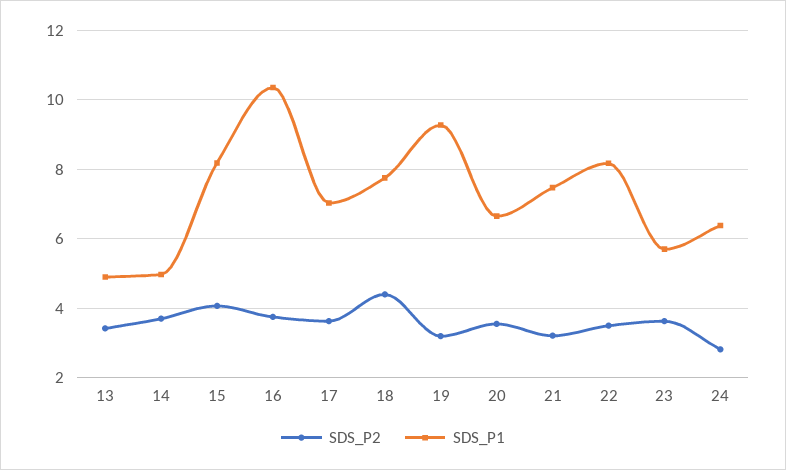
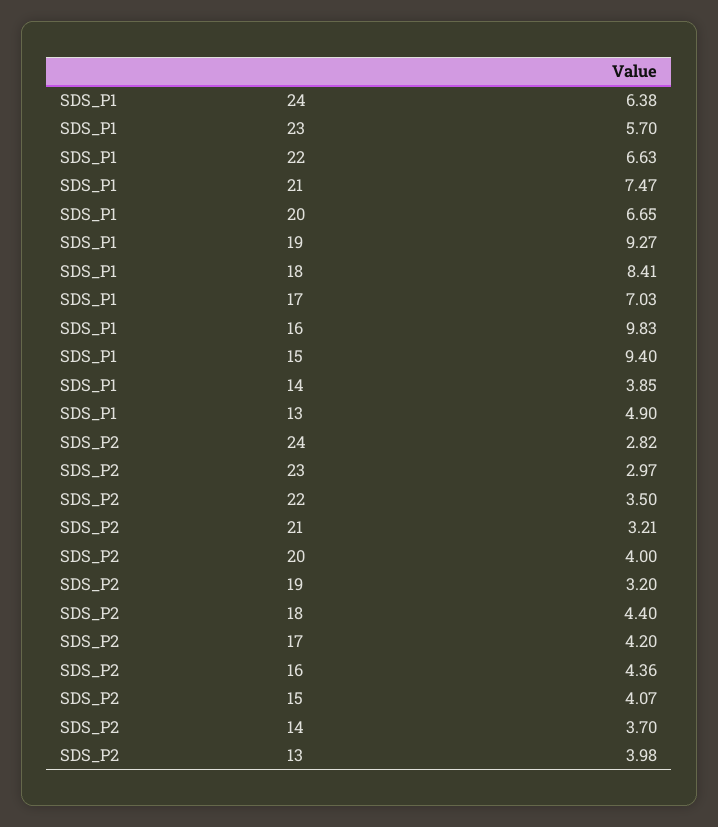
  {
    "SDS_P2": {
-     "13": 3.4,
+     "13": 3.98,
      "14": 3.7,
      "15": 4.07,
-     "16": 3.8,
+     "16": 4.36,
-     "17": 3.6,
+     "17": 4.2,
      "18": 4.4,
      "19": 3.2,
-     "20": 3.6,
+     "20": 4,
      "21": 3.21,
      "22": 3.5,
-     "23": 3.6,
+     "23": 2.97,
      "24": 2.82
    },
    "SDS_P1": {
      "13": 4.9,
-     "14": 5,
+     "14": 3.85,
-     "15": 8.2,
+     "15": 9.4,
-     "16": 10.4,
+     "16": 9.83,
      "17": 7.03,
-     "18": 7.8,
+     "18": 8.41,
      "19": 9.27,
      "20": 6.65,
      "21": 7.47,
-     "22": 8.2,
+     "22": 6.63,
      "23": 5.7,
      "24": 6.38
    }
  }

